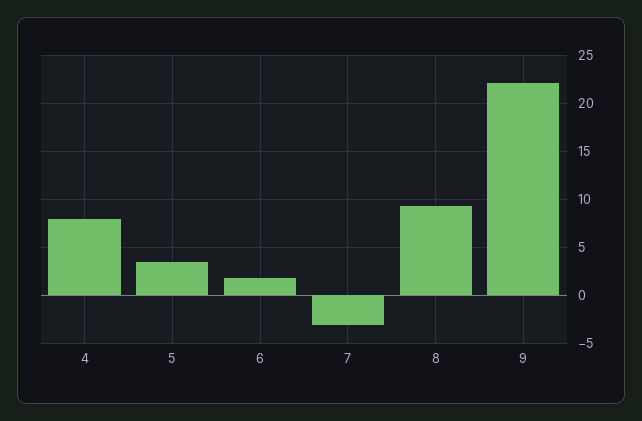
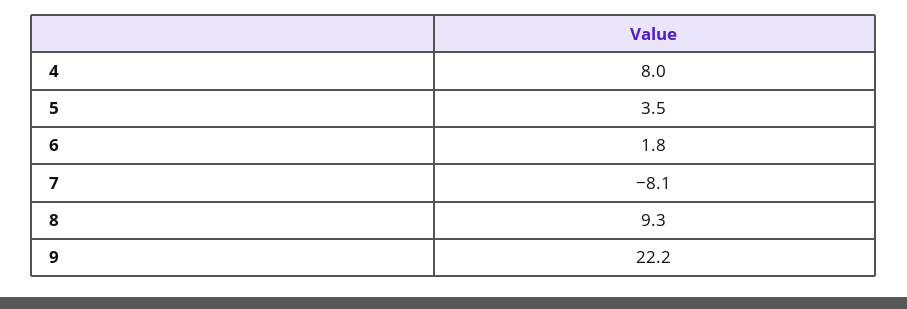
  {
    "4": 8,
    "5": 3.5,
    "6": 1.8,
-   "7": -3,
+   "7": -8.1,
    "8": 9.3,
    "9": 22.2
  }

